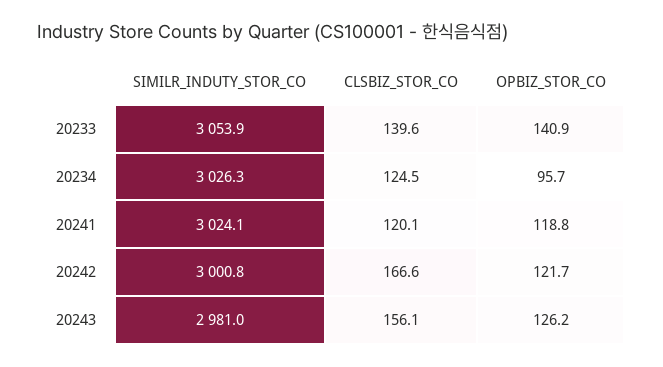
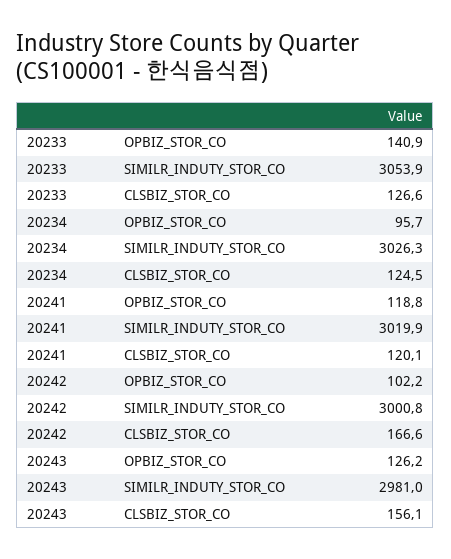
  {
    "SIMILR_INDUTY_STOR_CO": {
      "20233": 3053.9,
      "20234": 3026.3,
-     "20241": 3024.1,
+     "20241": 3019.9,
      "20242": 3000.8,
      "20243": 2981
    },
    "CLSBIZ_STOR_CO": {
-     "20233": 139.6,
+     "20233": 126.6,
      "20234": 124.5,
      "20241": 120.1,
      "20242": 166.6,
      "20243": 156.1
    },
    "OPBIZ_STOR_CO": {
      "20233": 140.9,
      "20234": 95.7,
      "20241": 118.8,
-     "20242": 121.7,
+     "20242": 102.2,
      "20243": 126.2
    }
  }

